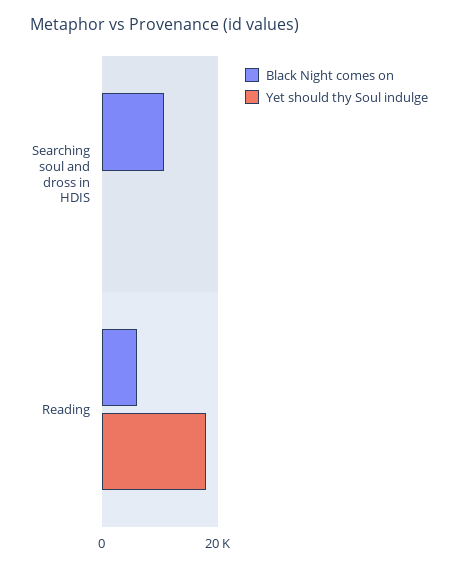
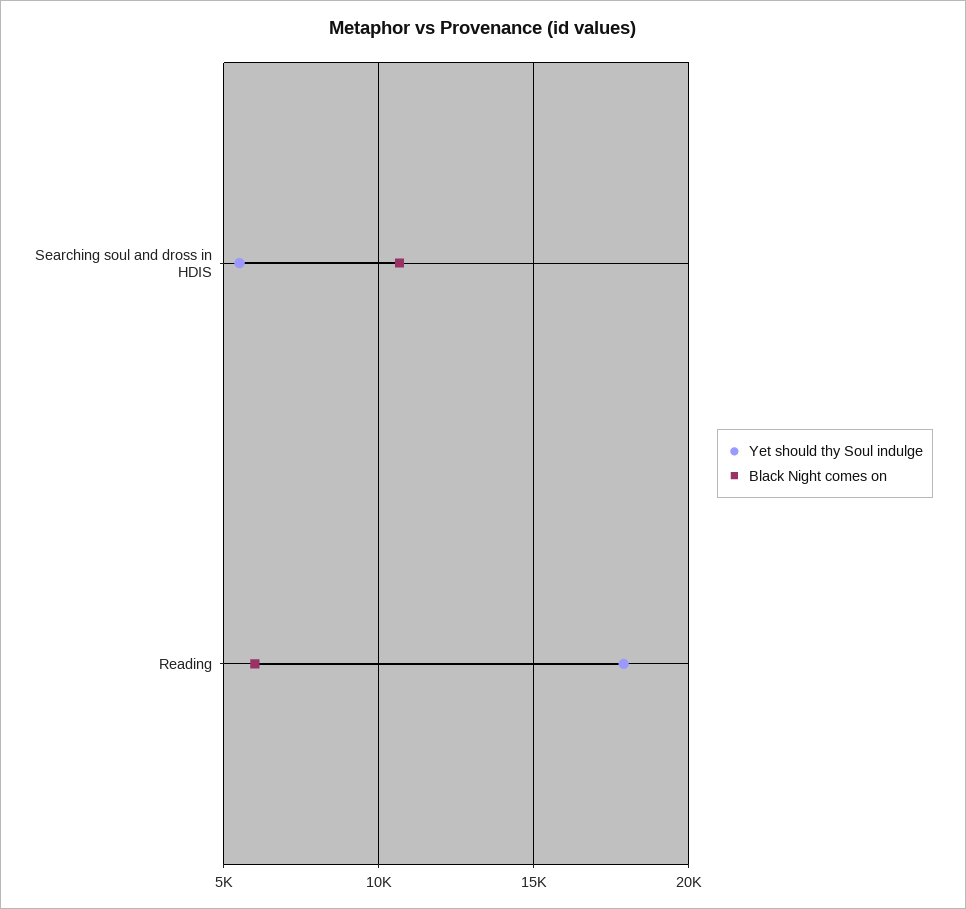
  {
    "Black Night comes on": {
      "Searching soul and dross in HDIS": 10500,
      "Reading": 6000
    },
    "Yet should thy Soul indulge": {
-     "Searching soul and dross in HDIS": 0,
+     "Searching soul and dross in HDIS": 5500,
      "Reading": 18000
    }
  }

